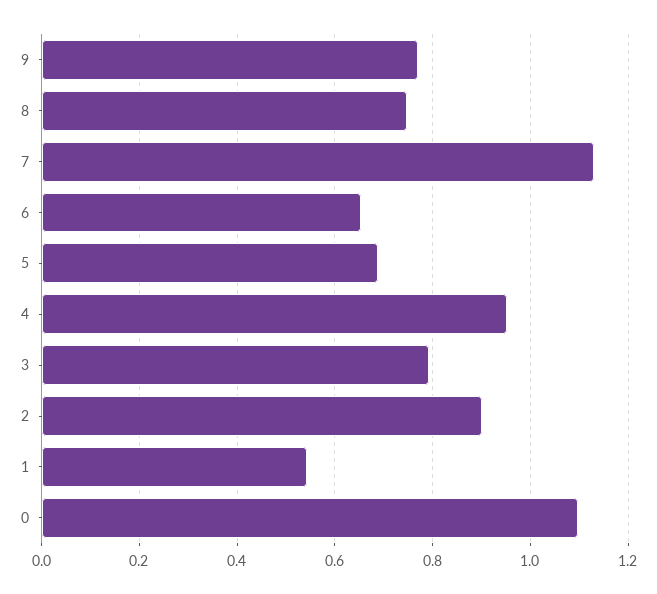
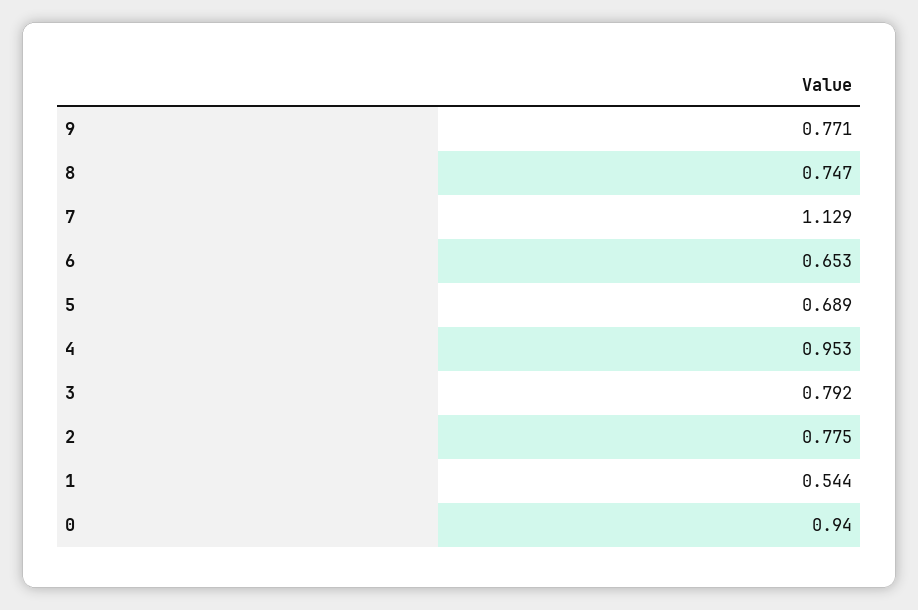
  {
    "9": 0.771,
    "8": 0.747,
    "7": 1.129,
    "6": 0.653,
    "5": 0.689,
    "4": 0.953,
    "3": 0.792,
-   "2": 0.9,
+   "2": 0.775,
    "1": 0.544,
-   "0": 1.1
+   "0": 0.94
  }

